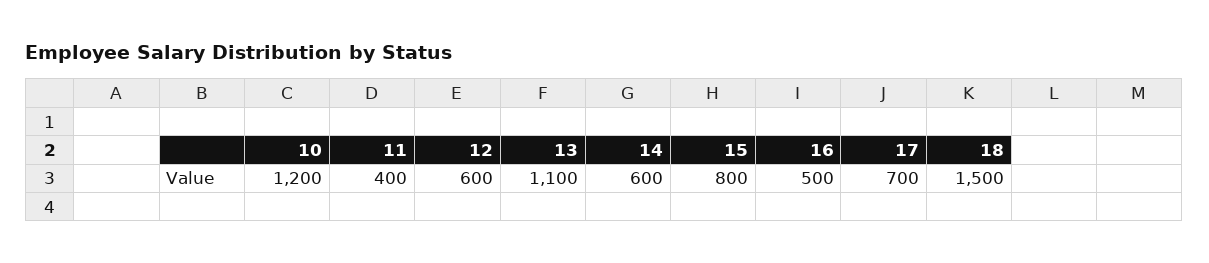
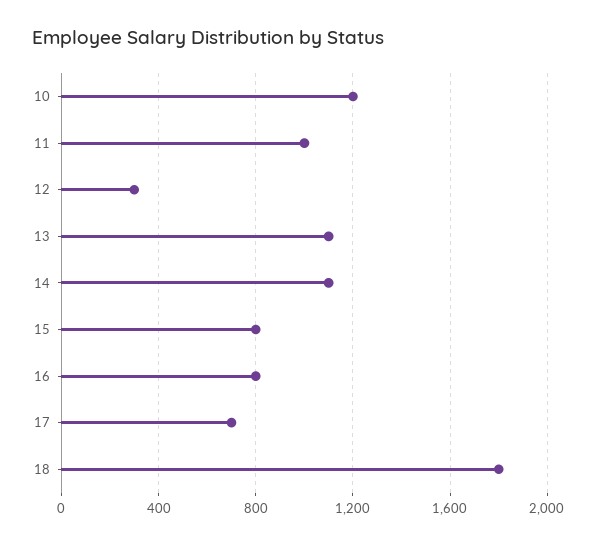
  {
    "10": 1200,
-   "11": 400,
+   "11": 1000,
-   "12": 600,
+   "12": 300,
    "13": 1100,
-   "14": 600,
+   "14": 1100,
    "15": 800,
-   "16": 500,
+   "16": 800,
    "17": 700,
-   "18": 1500
+   "18": 1800
  }

